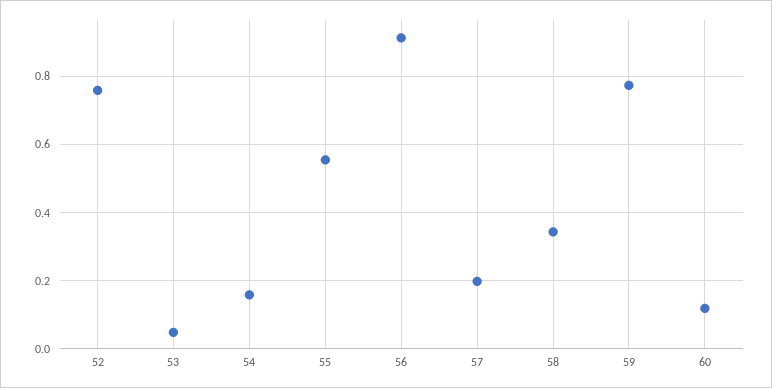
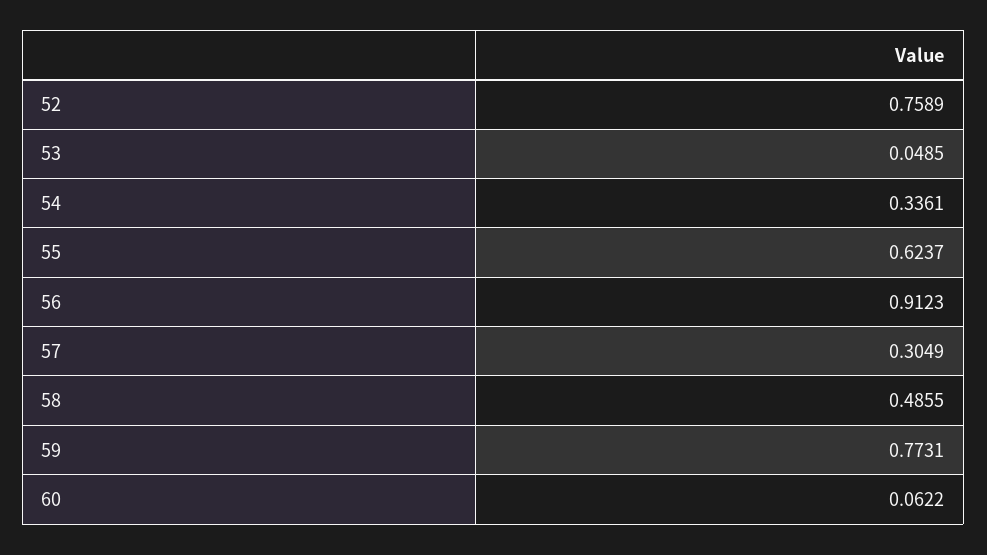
  {
    "52": 0.7589,
    "53": 0.0485,
-   "54": 0.16,
+   "54": 0.3361,
-   "55": 0.56,
+   "55": 0.6237,
    "56": 0.9123,
-   "57": 0.2,
+   "57": 0.3049,
-   "58": 0.34,
+   "58": 0.4855,
    "59": 0.7731,
-   "60": 0.12
+   "60": 0.0622
  }

